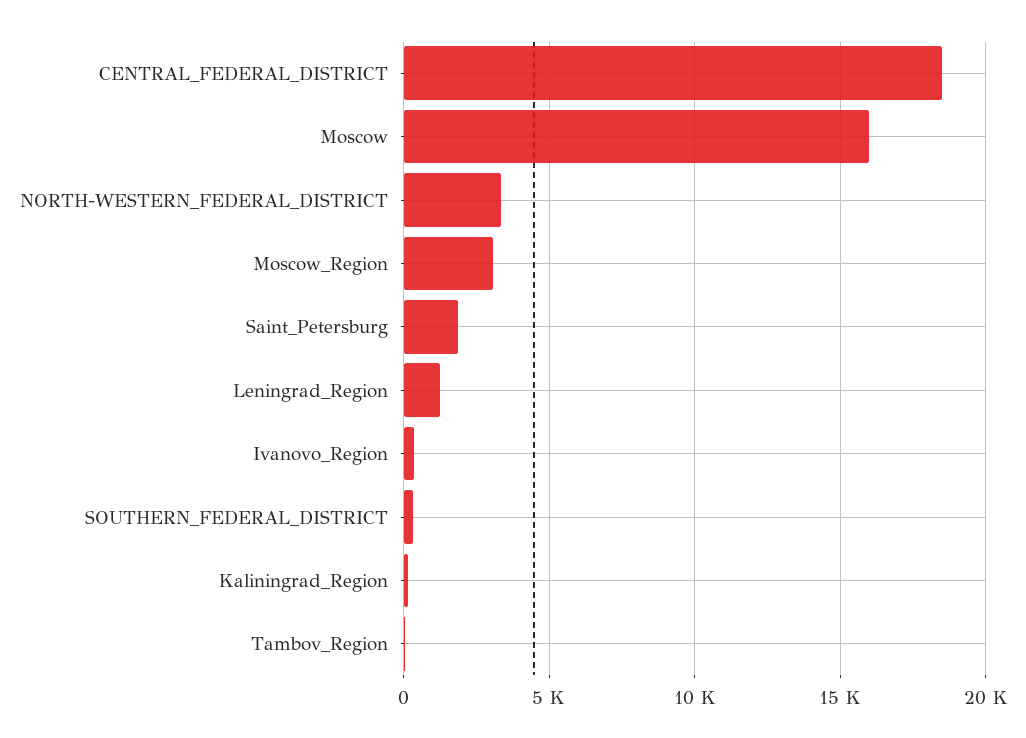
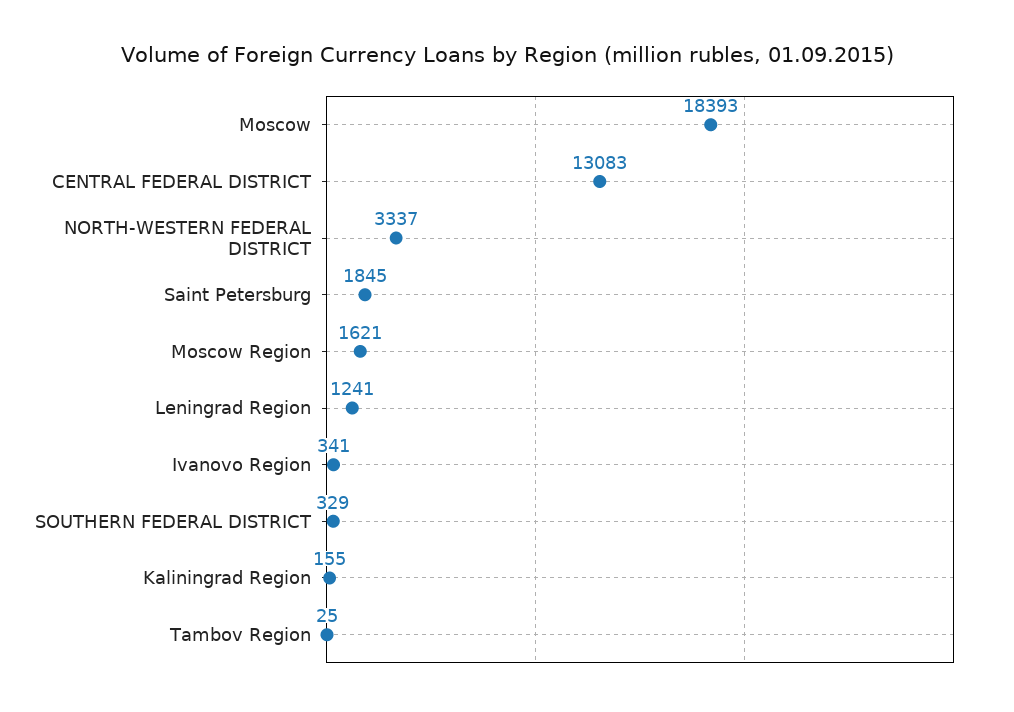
  {
-   "CENTRAL_FEDERAL_DISTRICT": 18500,
+   "CENTRAL_FEDERAL_DISTRICT": 13083,
-   "Moscow": 16000,
+   "Moscow": 18393,
    "NORTH-WESTERN_FEDERAL_DISTRICT": 3337,
-   "Moscow_Region": 3000,
+   "Moscow_Region": 1621,
    "Saint_Petersburg": 1845,
    "Leningrad_Region": 1241,
    "Ivanovo_Region": 341,
    "SOUTHERN_FEDERAL_DISTRICT": 329,
    "Kaliningrad_Region": 155,
    "Tambov_Region": 25
  }

